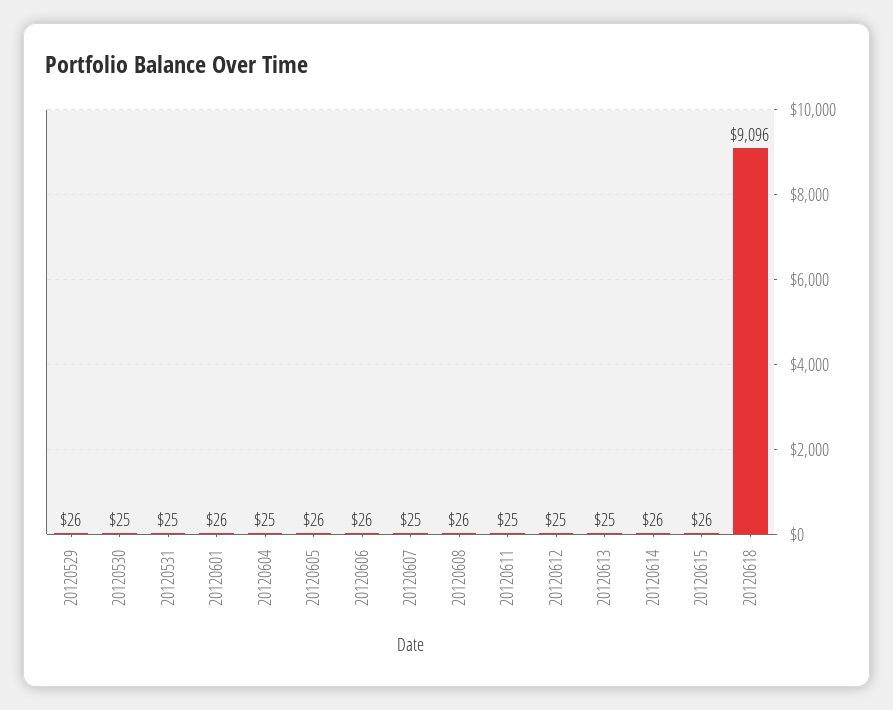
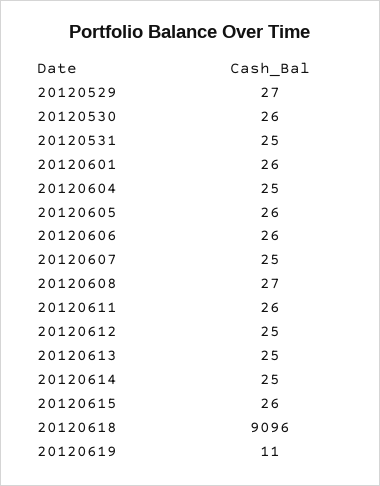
  {
-   "20120529": 26,
+   "20120529": 27,
-   "20120530": 25,
+   "20120530": 26,
    "20120531": 25,
    "20120601": 26,
    "20120604": 25,
    "20120605": 26,
    "20120606": 26,
    "20120607": 25,
-   "20120608": 26,
+   "20120608": 27,
-   "20120611": 25,
+   "20120611": 26,
    "20120612": 25,
    "20120613": 25,
-   "20120614": 26,
+   "20120614": 25,
    "20120615": 26,
-   "20120618": 9096
+   "20120618": 9096,
+   "20120619": 11
  }

